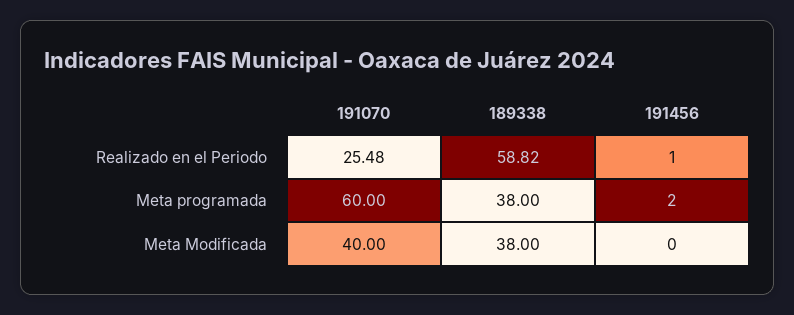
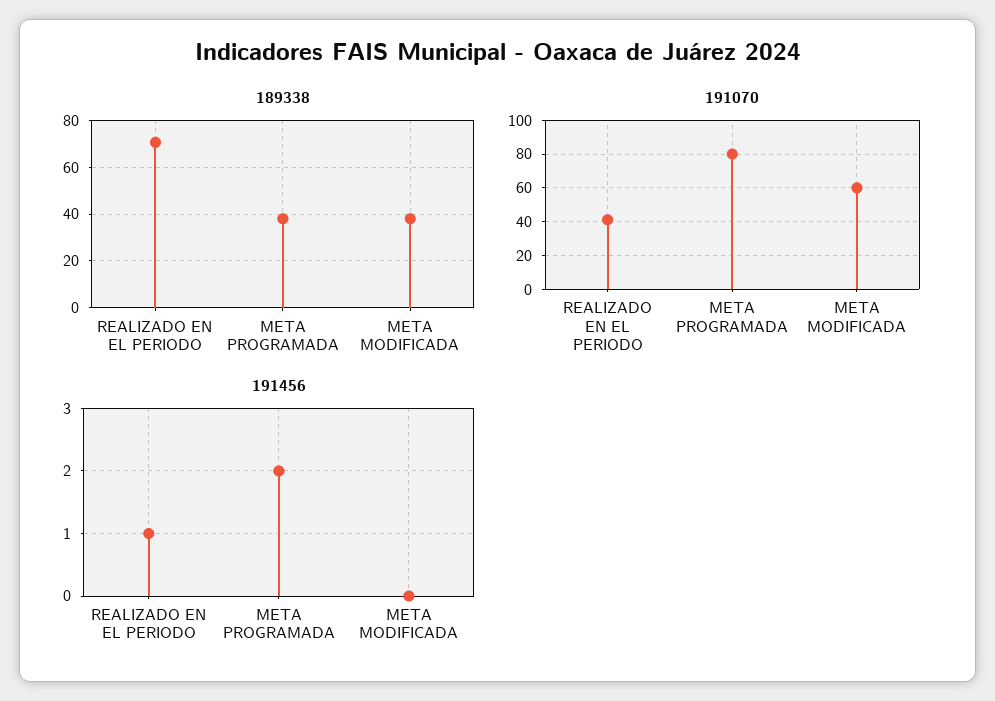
  {
    "191070": {
-     "Realizado en el Periodo": 25.48,
+     "Realizado en el Periodo": 40,
-     "Meta programada": 60,
+     "Meta programada": 80,
-     "Meta Modificada": 40
+     "Meta Modificada": 60
    },
    "189338": {
-     "Realizado en el Periodo": 58.82,
+     "Realizado en el Periodo": 70,
      "Meta programada": 38,
      "Meta Modificada": 38
    },
    "191456": {
      "Realizado en el Periodo": 1,
      "Meta programada": 2,
      "Meta Modificada": 0
    }
  }

